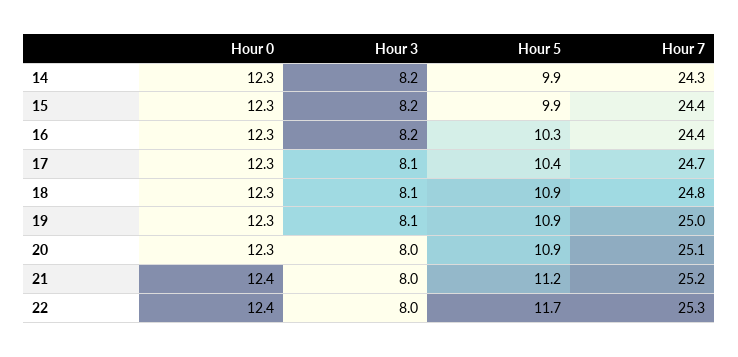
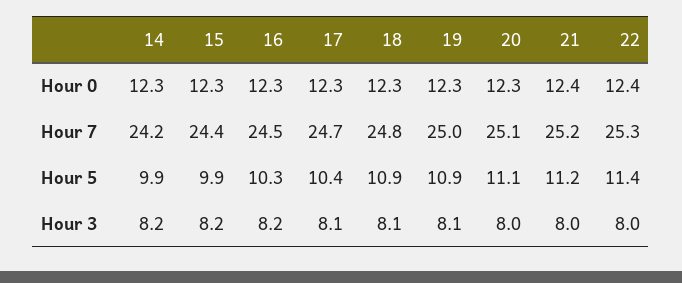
  {
    "Hour 0": {
      "14": 12.3,
      "15": 12.3,
      "16": 12.3,
      "17": 12.3,
      "18": 12.3,
      "19": 12.3,
      "20": 12.3,
      "21": 12.4,
      "22": 12.4
    },
    "Hour 3": {
      "14": 8.2,
      "15": 8.2,
      "16": 8.2,
      "17": 8.1,
      "18": 8.1,
      "19": 8.1,
      "20": 8,
      "21": 8,
      "22": 8
    },
    "Hour 5": {
      "14": 9.9,
      "15": 9.9,
      "16": 10.3,
      "17": 10.4,
      "18": 10.9,
      "19": 10.9,
-     "20": 10.9,
+     "20": 11.1,
      "21": 11.2,
-     "22": 11.7
+     "22": 11.4
    },
    "Hour 7": {
-     "14": 24.3,
+     "14": 24.2,
      "15": 24.4,
-     "16": 24.4,
+     "16": 24.5,
      "17": 24.7,
      "18": 24.8,
      "19": 25,
      "20": 25.1,
      "21": 25.2,
      "22": 25.3
    }
  }

